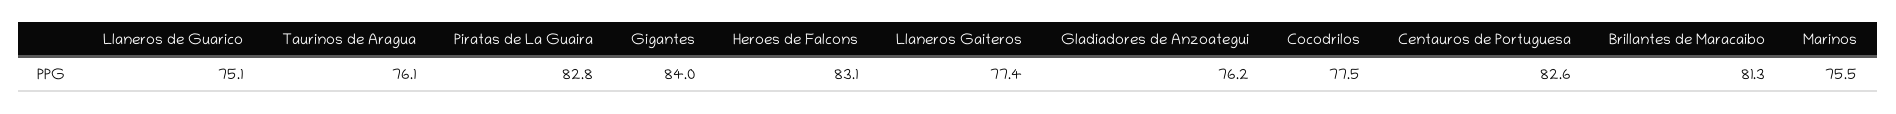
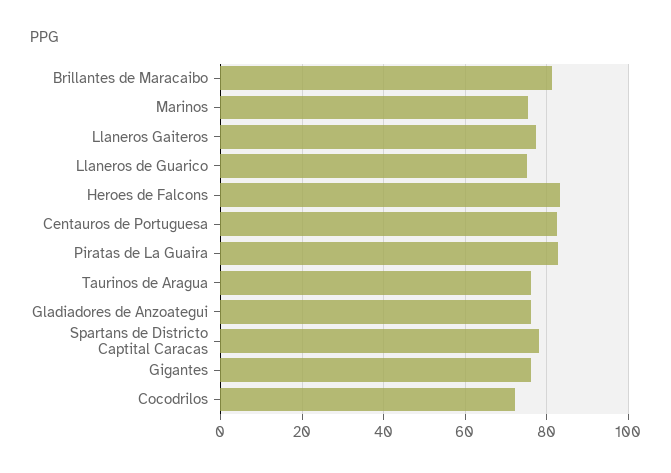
  {
    "Llaneros de Guarico": 75.1,
    "Taurinos de Aragua": 76.1,
    "Piratas de La Guaira": 82.8,
-   "Gigantes": 84,
+   "Gigantes": 76,
    "Heroes de Falcons": 83.1,
    "Llaneros Gaiteros": 77.4,
    "Gladiadores de Anzoategui": 76.2,
-   "Cocodrilos": 77.5,
+   "Cocodrilos": 72,
    "Centauros de Portuguesa": 82.6,
    "Brillantes de Maracaibo": 81.3,
-   "Marinos": 75.5
+   "Marinos": 75.5,
+   "Spartans de Districto Captital Caracas": 78
  }

